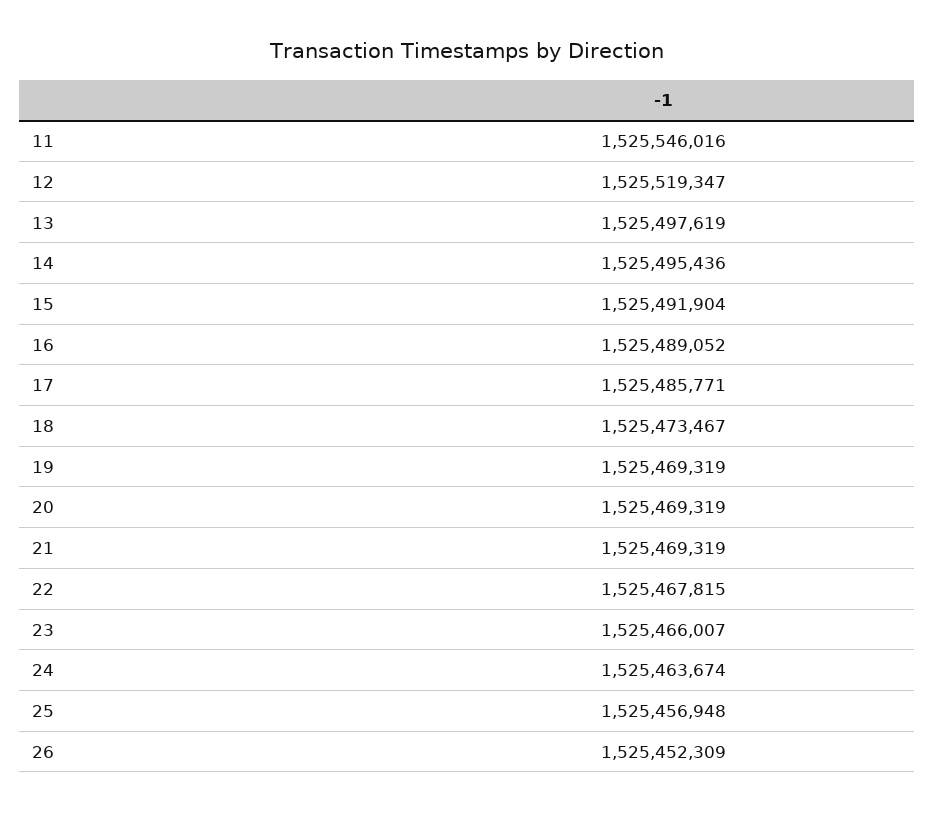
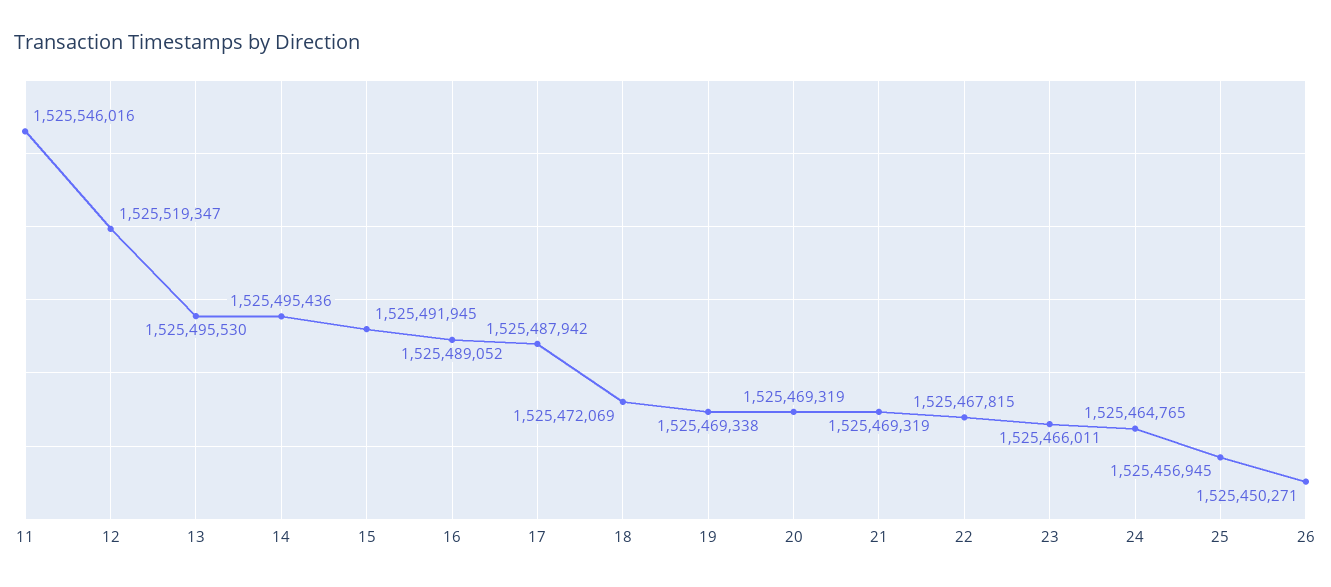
  {
    "11": 1525546016,
    "12": 1525519347,
-   "13": 1525497619,
+   "13": 1525495530,
    "14": 1525495436,
-   "15": 1525491904,
+   "15": 1525491945,
    "16": 1525489052,
-   "17": 1525485771,
+   "17": 1525487942,
-   "18": 1525473467,
+   "18": 1525472069,
-   "19": 1525469319,
+   "19": 1525469338,
    "20": 1525469319,
    "21": 1525469319,
    "22": 1525467815,
-   "23": 1525466007,
+   "23": 1525466011,
-   "24": 1525463674,
+   "24": 1525464765,
-   "25": 1525456948,
+   "25": 1525456945,
-   "26": 1525452309
+   "26": 1525450271
  }

